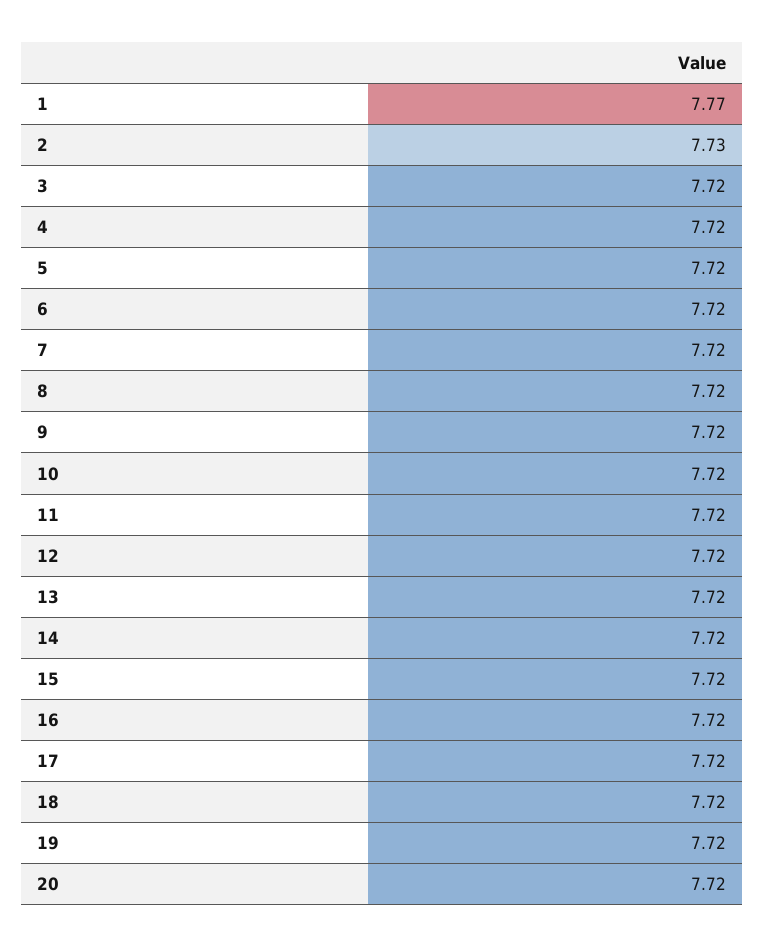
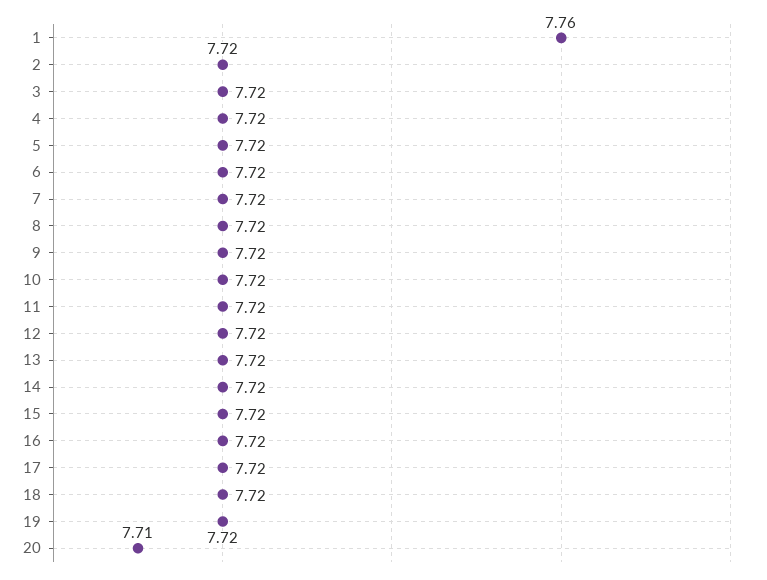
  {
-   "1": 7.77,
+   "1": 7.76,
-   "2": 7.73,
+   "2": 7.72,
    "3": 7.72,
    "4": 7.72,
    "5": 7.72,
    "6": 7.72,
    "7": 7.72,
    "8": 7.72,
    "9": 7.72,
    "10": 7.72,
    "11": 7.72,
    "12": 7.72,
    "13": 7.72,
    "14": 7.72,
    "15": 7.72,
    "16": 7.72,
    "17": 7.72,
    "18": 7.72,
    "19": 7.72,
-   "20": 7.72
+   "20": 7.71
  }

